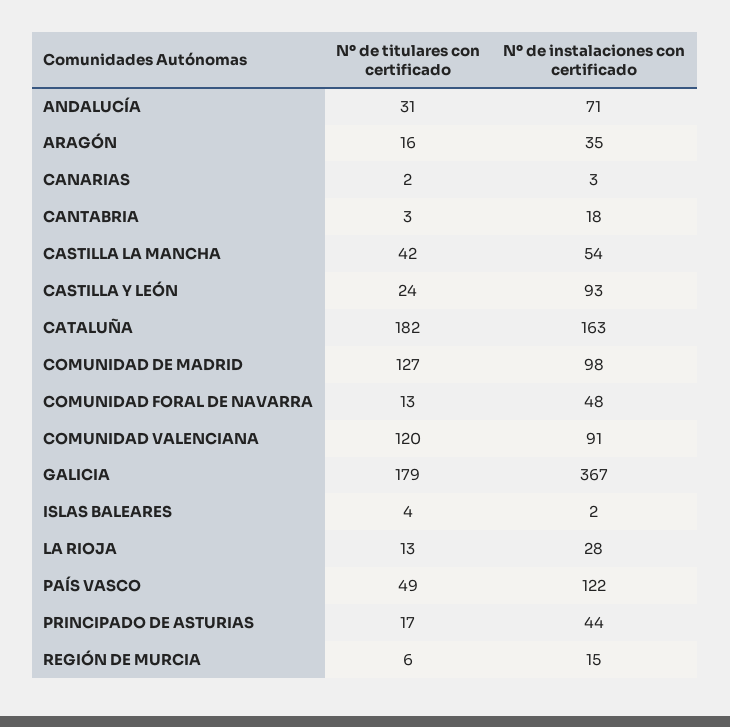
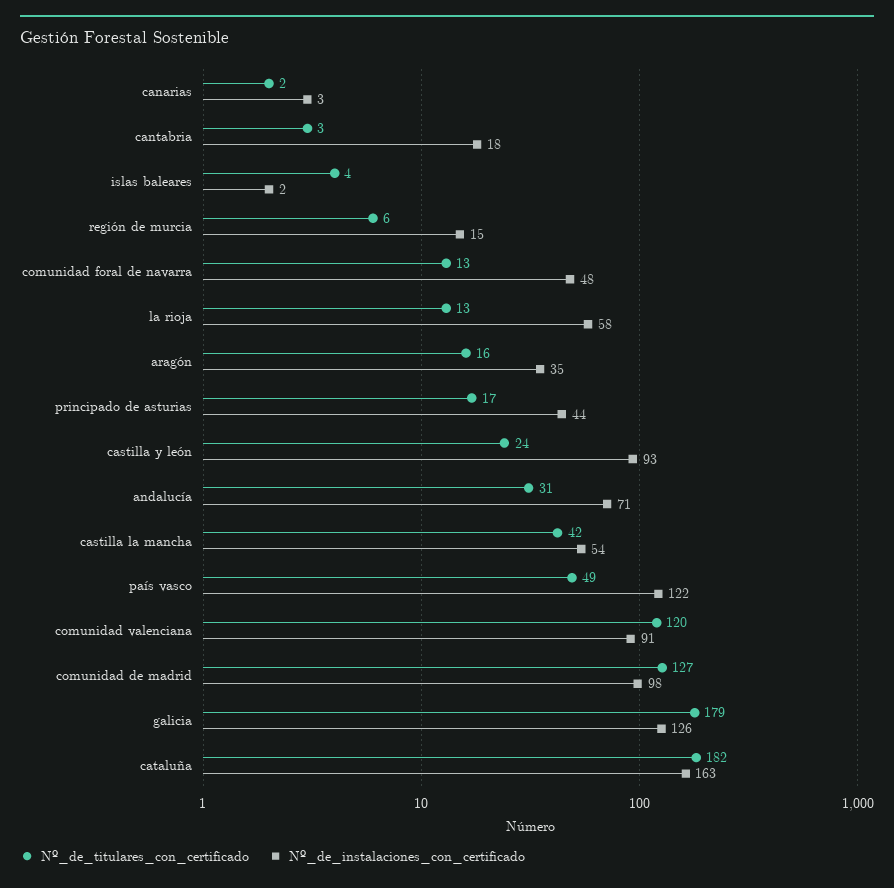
  {
    "Nº de titulares con certificado": {
      "ANDALUCÍA": 31,
      "ARAGÓN": 16,
      "CANARIAS": 2,
      "CANTABRIA": 3,
      "CASTILLA LA MANCHA": 42,
      "CASTILLA Y LEÓN": 24,
      "CATALUÑA": 182,
      "COMUNIDAD DE MADRID": 127,
      "COMUNIDAD FORAL DE NAVARRA": 13,
      "COMUNIDAD VALENCIANA": 120,
      "GALICIA": 179,
      "ISLAS BALEARES": 4,
      "LA RIOJA": 13,
      "PAÍS VASCO": 49,
      "PRINCIPADO DE ASTURIAS": 17,
      "REGIÓN DE MURCIA": 6
    },
    "Nº de instalaciones con certificado": {
      "ANDALUCÍA": 71,
      "ARAGÓN": 35,
      "CANARIAS": 3,
      "CANTABRIA": 18,
      "CASTILLA LA MANCHA": 54,
      "CASTILLA Y LEÓN": 93,
      "CATALUÑA": 163,
      "COMUNIDAD DE MADRID": 98,
      "COMUNIDAD FORAL DE NAVARRA": 48,
      "COMUNIDAD VALENCIANA": 91,
-     "GALICIA": 367,
+     "GALICIA": 126,
      "ISLAS BALEARES": 2,
-     "LA RIOJA": 28,
+     "LA RIOJA": 58,
      "PAÍS VASCO": 122,
      "PRINCIPADO DE ASTURIAS": 44,
      "REGIÓN DE MURCIA": 15
    }
  }

